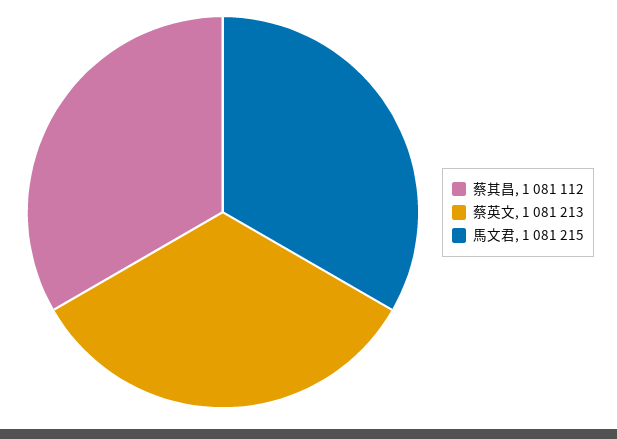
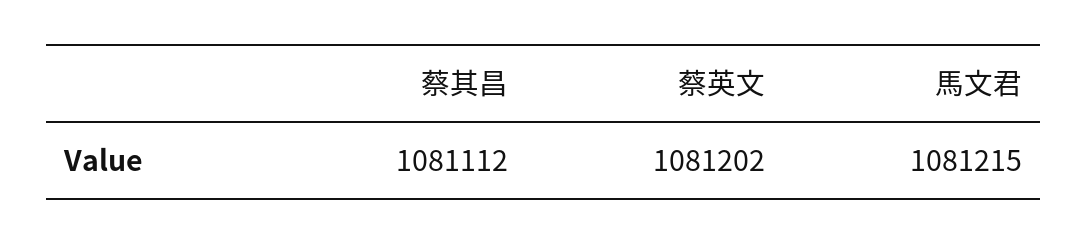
  {
    "蔡其昌": 1081112,
-   "蔡英文": 1081213,
+   "蔡英文": 1081202,
    "馬文君": 1081215
  }

